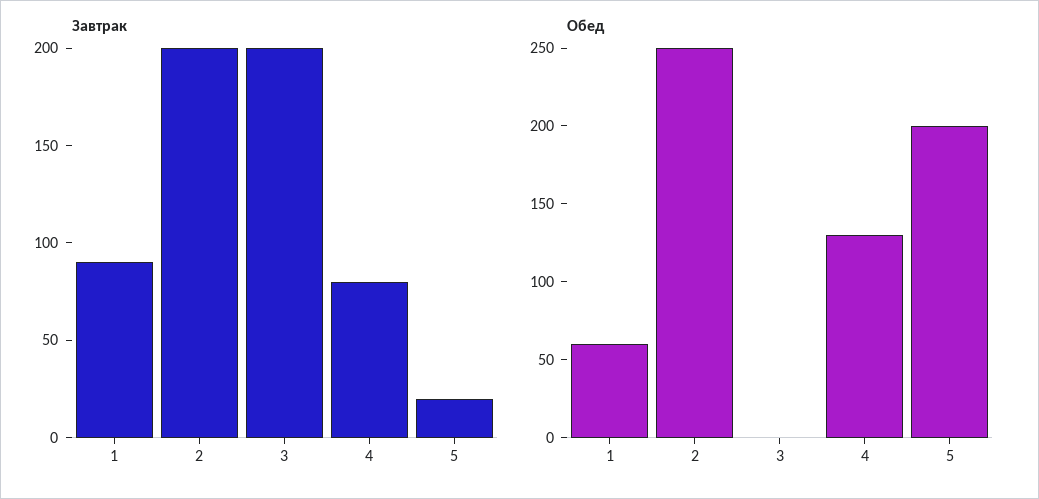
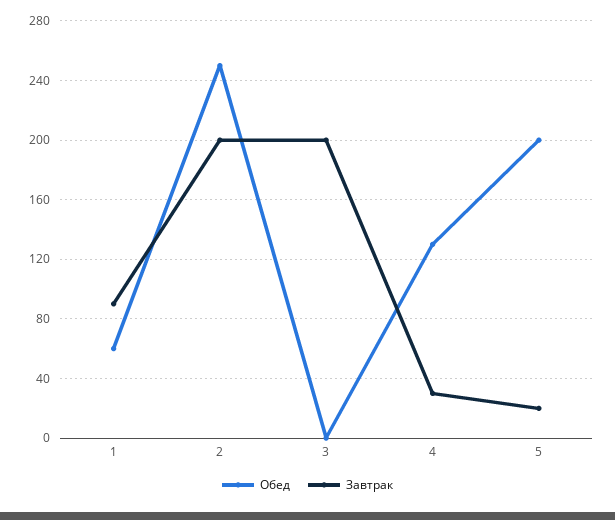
  {
    "Завтрак": {
      "1": 90,
      "2": 200,
      "3": 200,
-     "4": 80,
+     "4": 30,
      "5": 20
    },
    "Обед": {
      "1": 60,
      "2": 250,
      "3": 0,
      "4": 130,
      "5": 200
    }
  }

